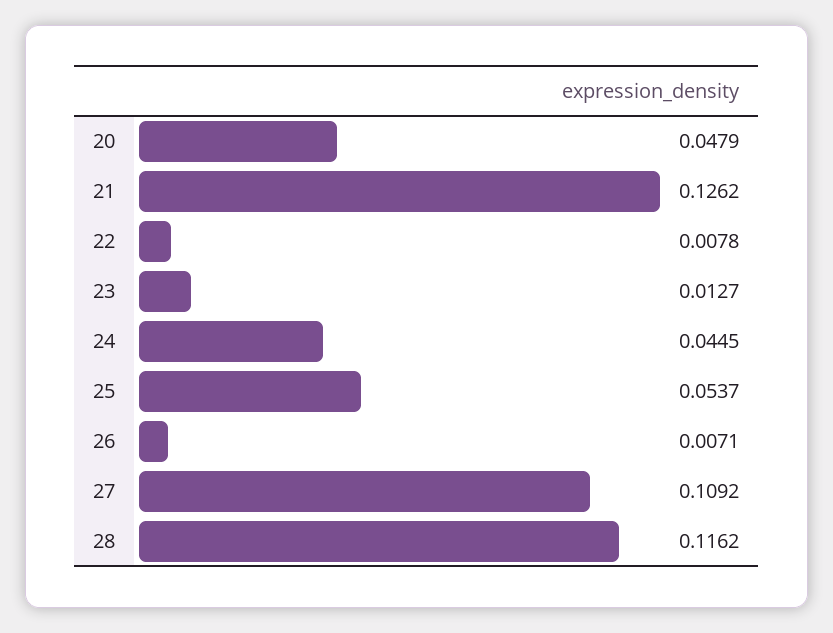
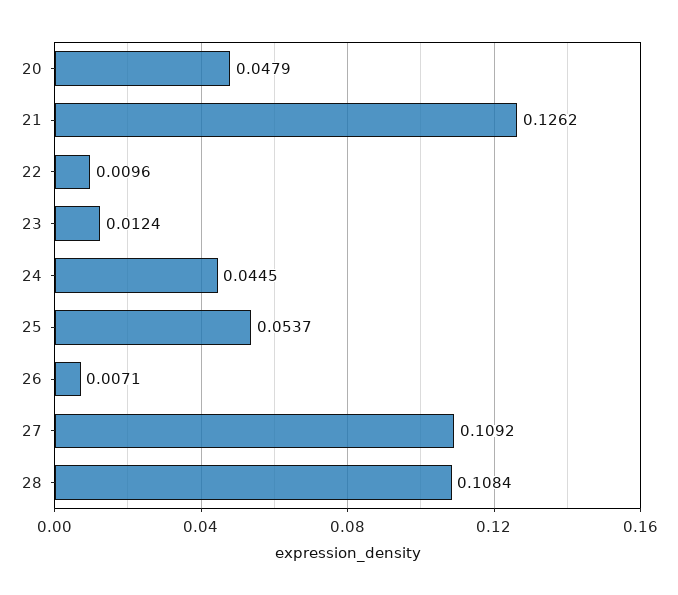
  {
    "20": 0.0479,
    "21": 0.1262,
-   "22": 0.0078,
+   "22": 0.0096,
-   "23": 0.0127,
+   "23": 0.0124,
    "24": 0.0445,
    "25": 0.0537,
    "26": 0.0071,
    "27": 0.1092,
-   "28": 0.1162
+   "28": 0.1084
  }

